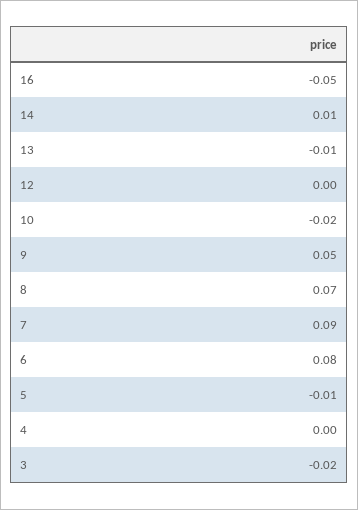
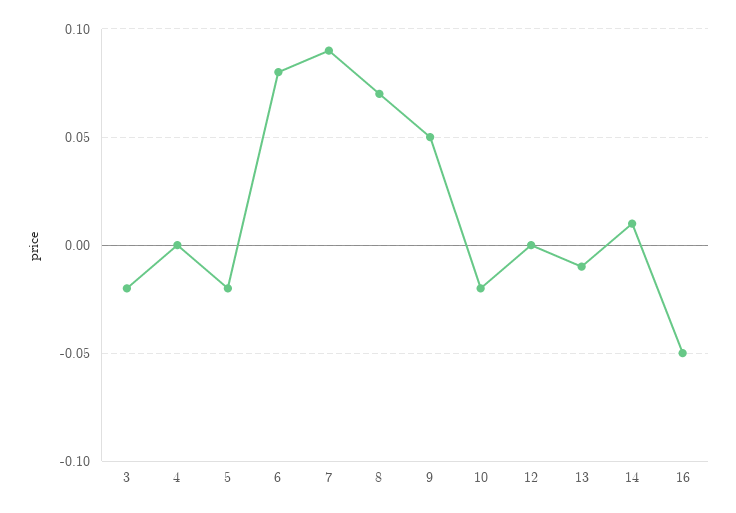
  {
    "16": -0.05,
    "14": 0.01,
    "13": -0.01,
    "12": 0,
    "10": -0.02,
    "9": 0.05,
    "8": 0.07,
    "7": 0.09,
    "6": 0.08,
-   "5": -0.01,
+   "5": -0.02,
    "4": 0,
    "3": -0.02
  }

